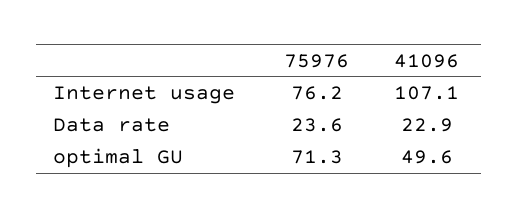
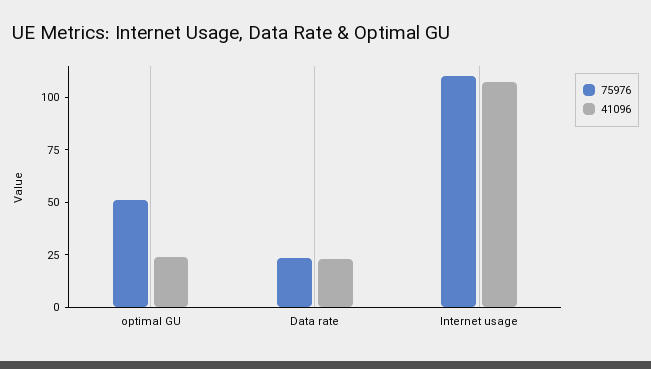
  {
    "75976": {
-     "Internet usage": 76.2,
+     "Internet usage": 110,
      "Data rate": 23.6,
-     "optimal GU": 71.3
+     "optimal GU": 50
    },
    "41096": {
      "Internet usage": 107.1,
      "Data rate": 22.9,
-     "optimal GU": 49.6
+     "optimal GU": 25
    }
  }

